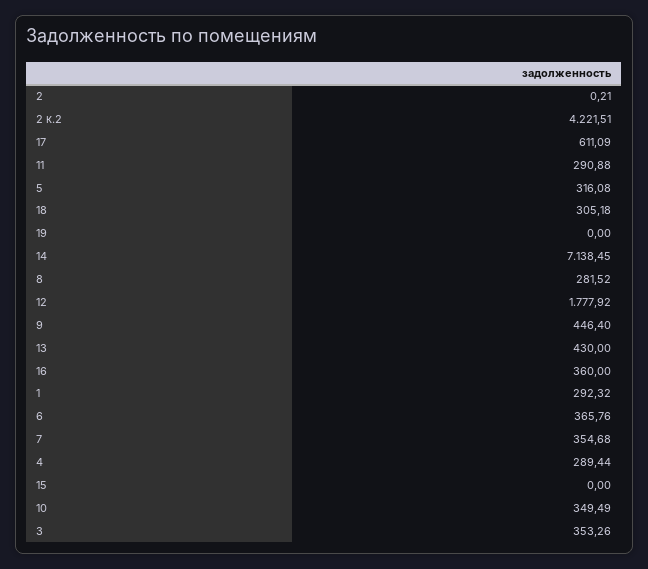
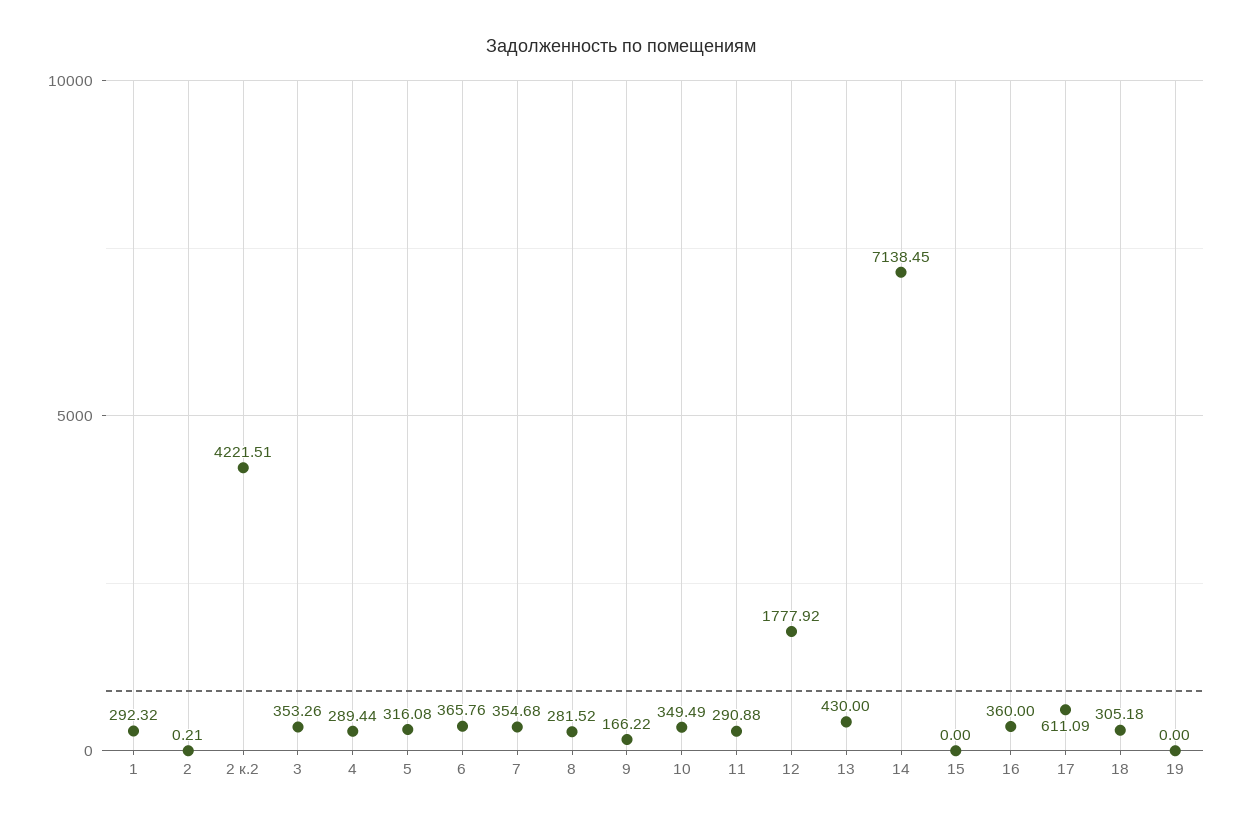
  {
    "2": 0.21,
    "2 к.2": 4221.51,
    "17": 611.09,
    "11": 290.88,
    "5": 316.08,
    "18": 305.18,
    "19": 0,
    "14": 7138.45,
    "8": 281.52,
    "12": 1777.92,
-   "9": 446.4,
+   "9": 166.22,
    "13": 430,
    "16": 360,
    "1": 292.32,
    "6": 365.76,
    "7": 354.68,
    "4": 289.44,
    "15": 0,
    "10": 349.49,
    "3": 353.26
  }

